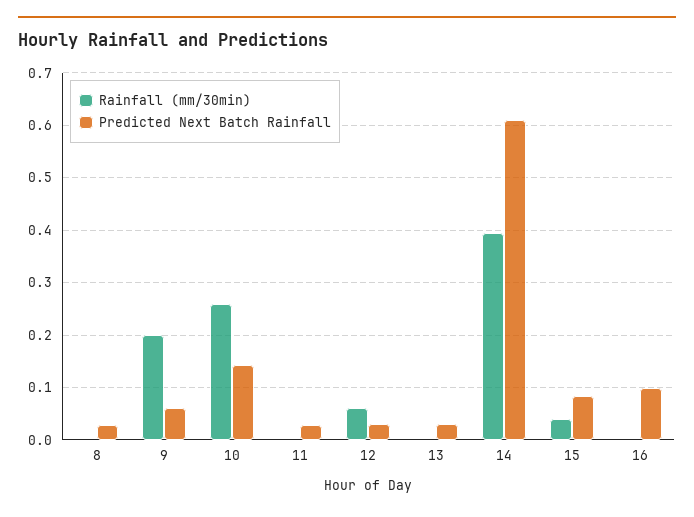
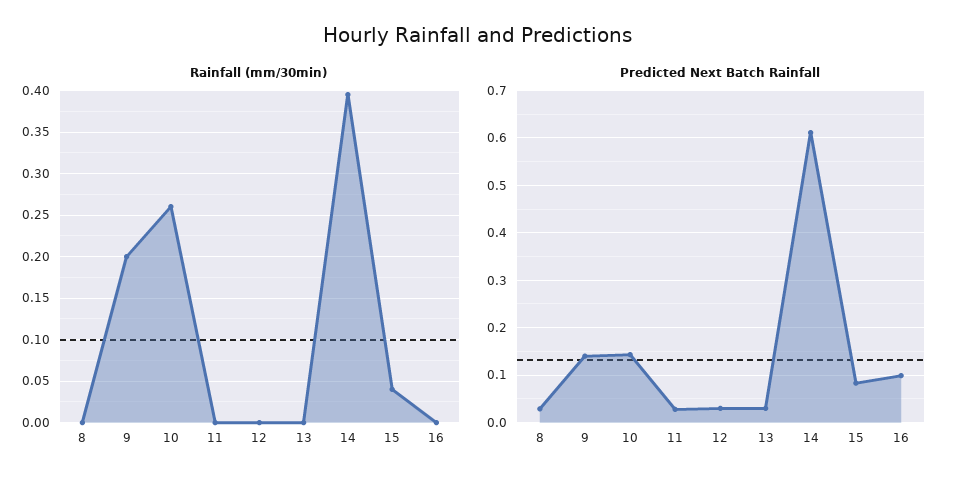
  {
    "Rainfall (mm/30min)": {
      "8": 0,
      "9": 0.2,
      "10": 0.26,
      "11": 0,
-     "12": 0.06,
+     "12": 0,
      "13": 0,
      "14": 0.4,
      "15": 0.04,
      "16": 0
    },
    "Predicted Next Batch Rainfall": {
      "8": 0.02,
-     "9": 0.06,
+     "9": 0.14,
      "10": 0.14,
      "11": 0.02,
      "12": 0.04,
      "13": 0.04,
      "14": 0.62,
      "15": 0.08,
      "16": 0.1
    }
  }

